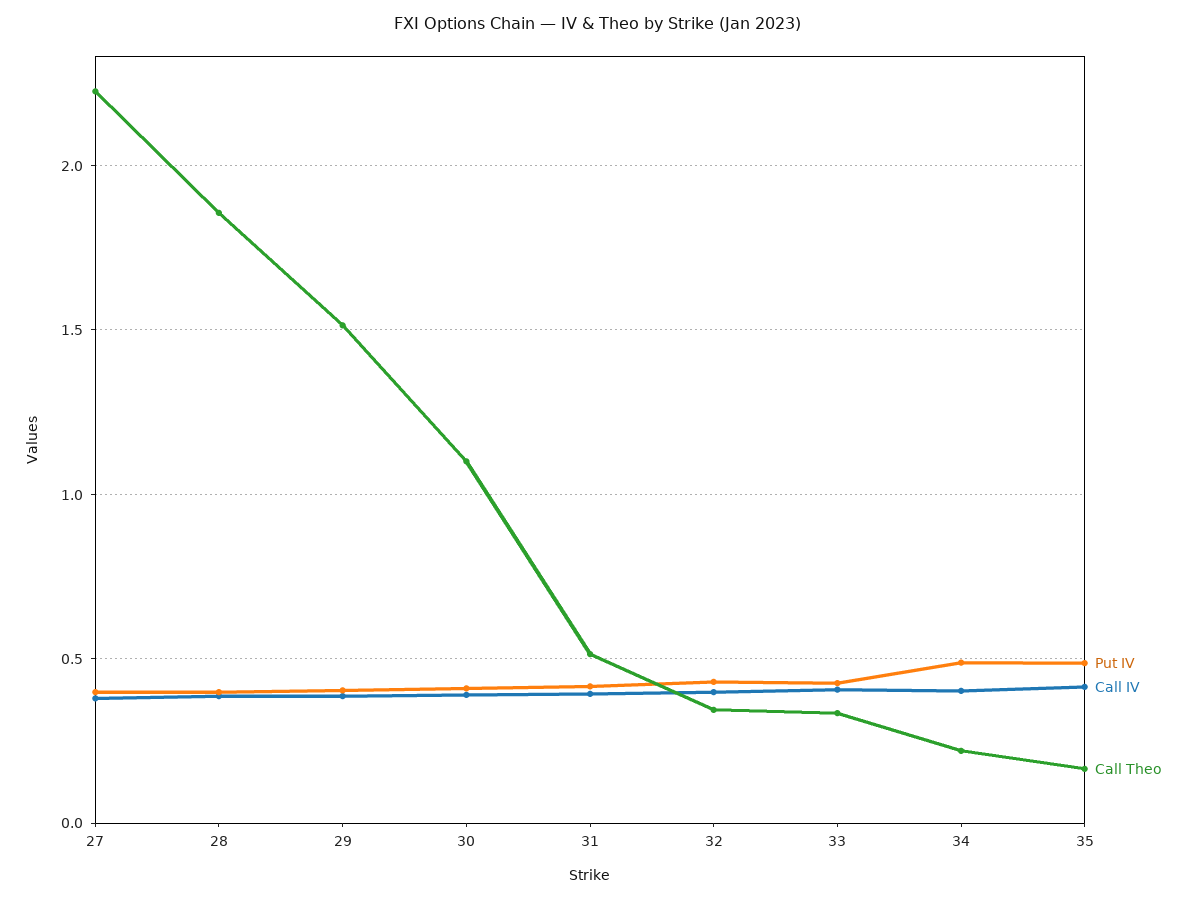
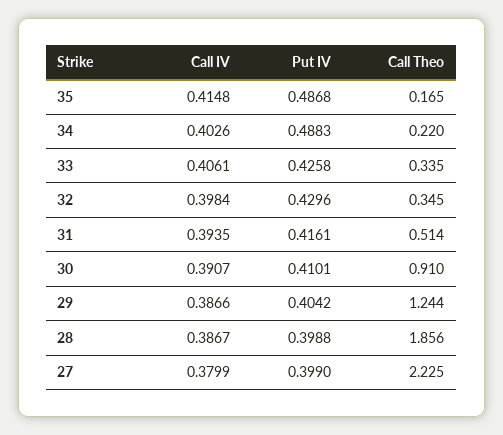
  {
    "Put IV": {
      "27": 0.399,
      "28": 0.3988,
      "29": 0.4042,
      "30": 0.4101,
      "31": 0.4161,
      "32": 0.4296,
      "33": 0.4258,
      "34": 0.4883,
      "35": 0.4868
    },
    "Call IV": {
      "27": 0.3799,
      "28": 0.3867,
      "29": 0.3866,
      "30": 0.3907,
      "31": 0.3935,
      "32": 0.3984,
      "33": 0.4061,
      "34": 0.4026,
      "35": 0.4148
    },
    "Call Theo": {
      "27": 2.225,
      "28": 1.856,
-     "29": 1.5,
+     "29": 1.244,
-     "30": 1.1,
+     "30": 0.91,
      "31": 0.514,
      "32": 0.345,
      "33": 0.335,
      "34": 0.22,
      "35": 0.165
    }
  }

